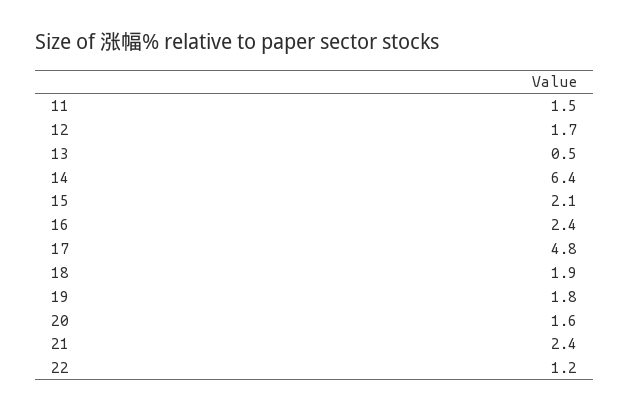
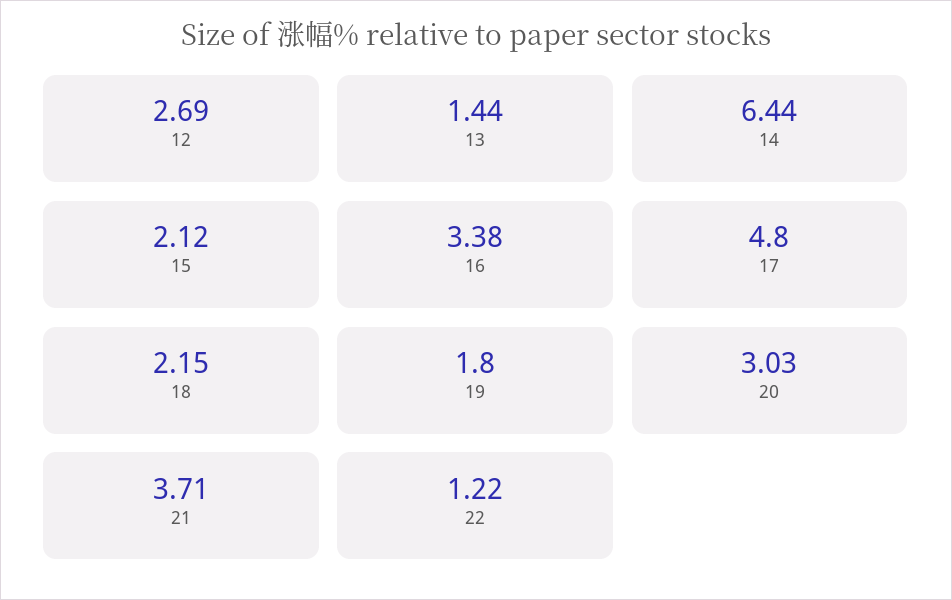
  {
-   "11": 1.5,
-   "12": 1.7,
+   "12": 2.69,
-   "13": 0.5,
+   "13": 1.44,
    "14": 6.44,
    "15": 2.12,
-   "16": 2.4,
+   "16": 3.38,
    "17": 4.8,
-   "18": 1.9,
+   "18": 2.15,
    "19": 1.8,
-   "20": 1.6,
+   "20": 3.03,
-   "21": 2.4,
+   "21": 3.71,
    "22": 1.22
  }

